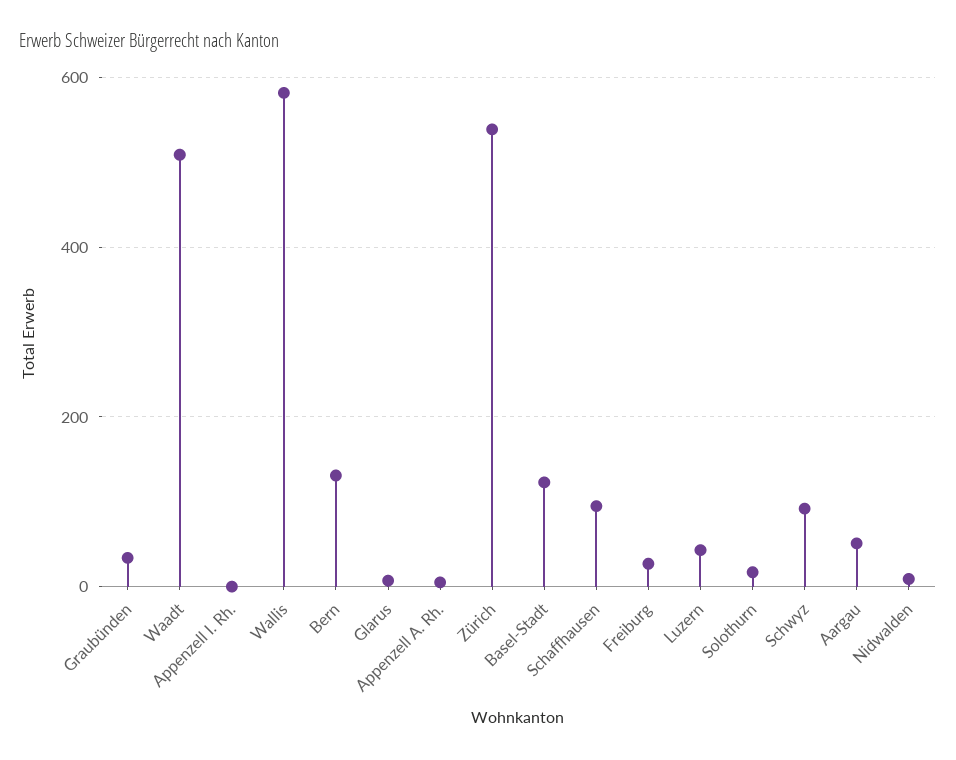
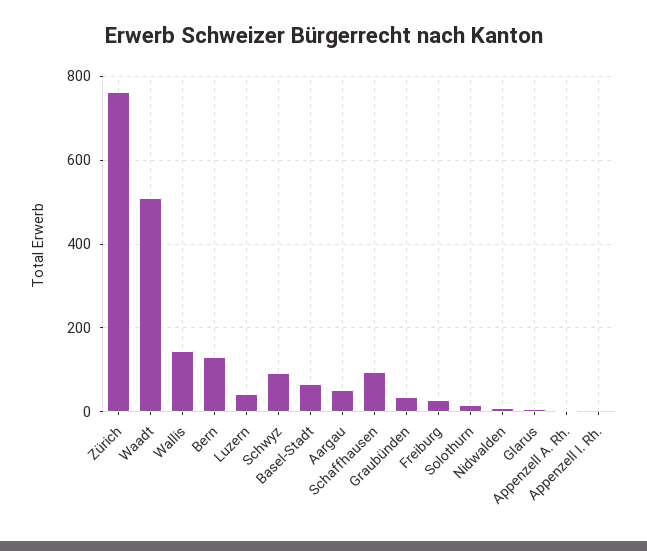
  {
    "Graubünden": 40,
    "Waadt": 500,
    "Appenzell I. Rh.": 0,
-   "Wallis": 580,
+   "Wallis": 140,
    "Bern": 140,
    "Glarus": 0,
    "Appenzell A. Rh.": 0,
-   "Zürich": 540,
+   "Zürich": 760,
-   "Basel-Stadt": 120,
+   "Basel-Stadt": 60,
    "Schaffhausen": 100,
    "Freiburg": 20,
    "Luzern": 40,
    "Solothurn": 20,
    "Schwyz": 100,
    "Aargau": 60,
    "Nidwalden": 0
  }

